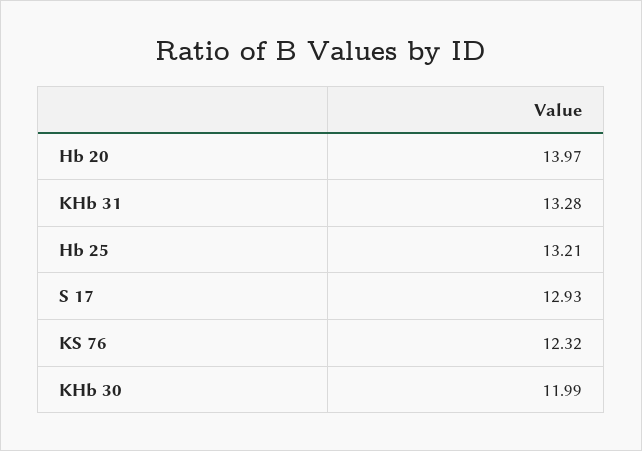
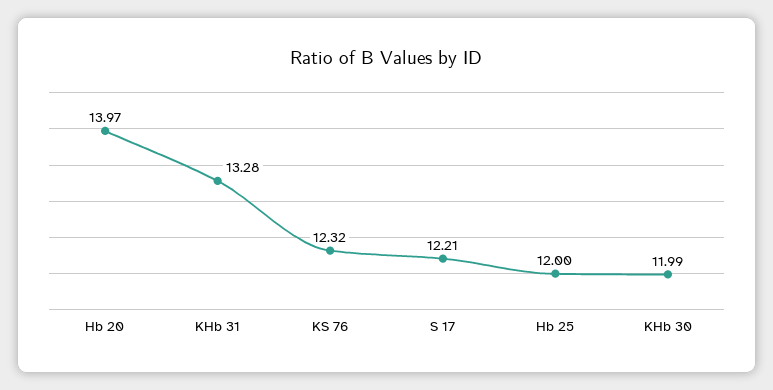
  {
    "Hb 20": 13.97,
    "KHb 31": 13.28,
-   "Hb 25": 13.21,
+   "Hb 25": 12,
-   "S 17": 12.93,
+   "S 17": 12.21,
    "KS 76": 12.32,
    "KHb 30": 11.99
  }

